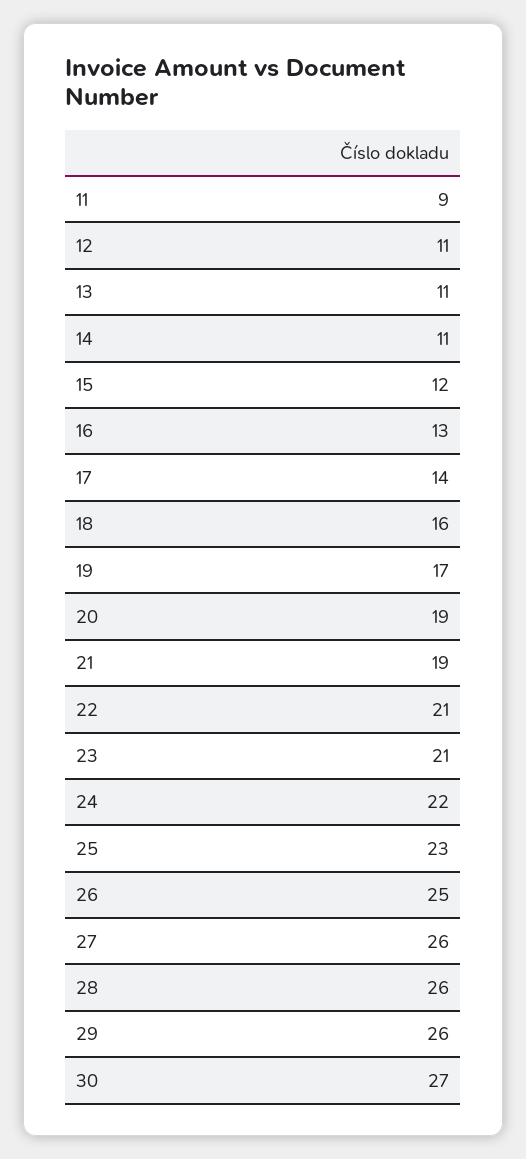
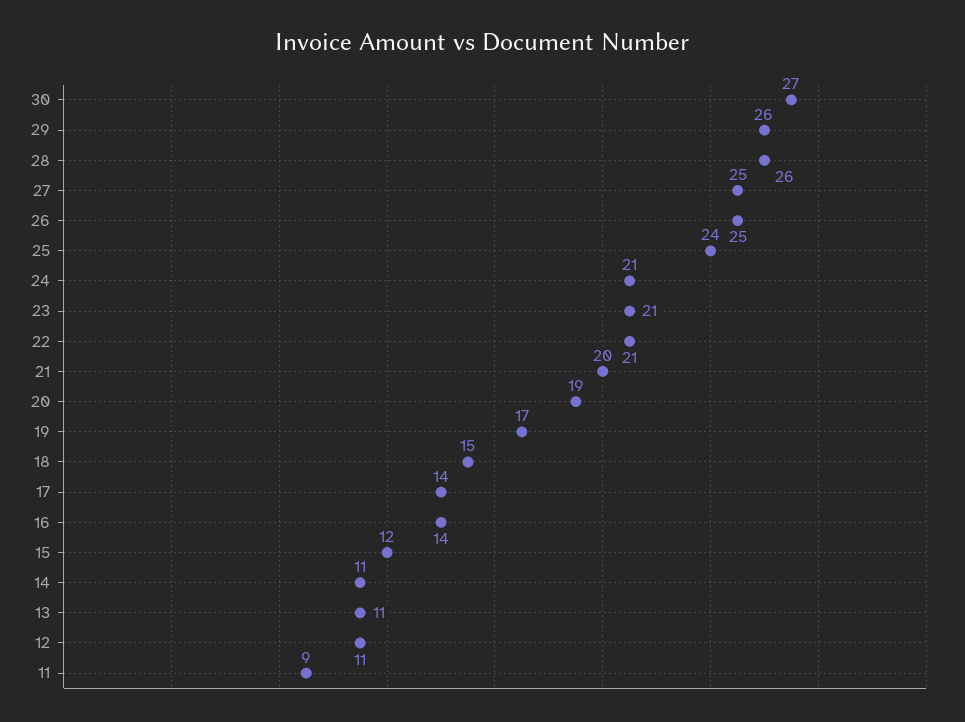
  {
    "11": 9,
    "12": 11,
    "13": 11,
    "14": 11,
    "15": 12,
-   "16": 13,
+   "16": 14,
    "17": 14,
-   "18": 16,
+   "18": 15,
    "19": 17,
    "20": 19,
-   "21": 19,
+   "21": 20,
    "22": 21,
    "23": 21,
-   "24": 22,
+   "24": 21,
-   "25": 23,
+   "25": 24,
    "26": 25,
-   "27": 26,
+   "27": 25,
    "28": 26,
    "29": 26,
    "30": 27
  }

